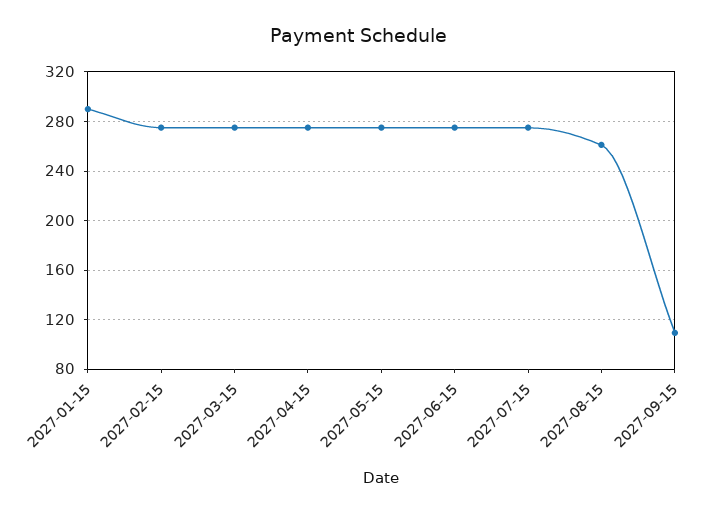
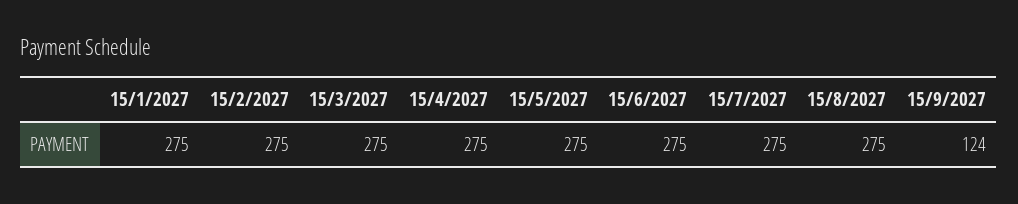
  {
-   "2027-01-15": 290,
+   "2027-01-15": 275,
    "2027-02-15": 275,
    "2027-03-15": 275,
    "2027-04-15": 275,
    "2027-05-15": 275,
    "2027-06-15": 275,
    "2027-07-15": 275,
-   "2027-08-15": 260,
+   "2027-08-15": 275,
-   "2027-09-15": 110
+   "2027-09-15": 124
  }

